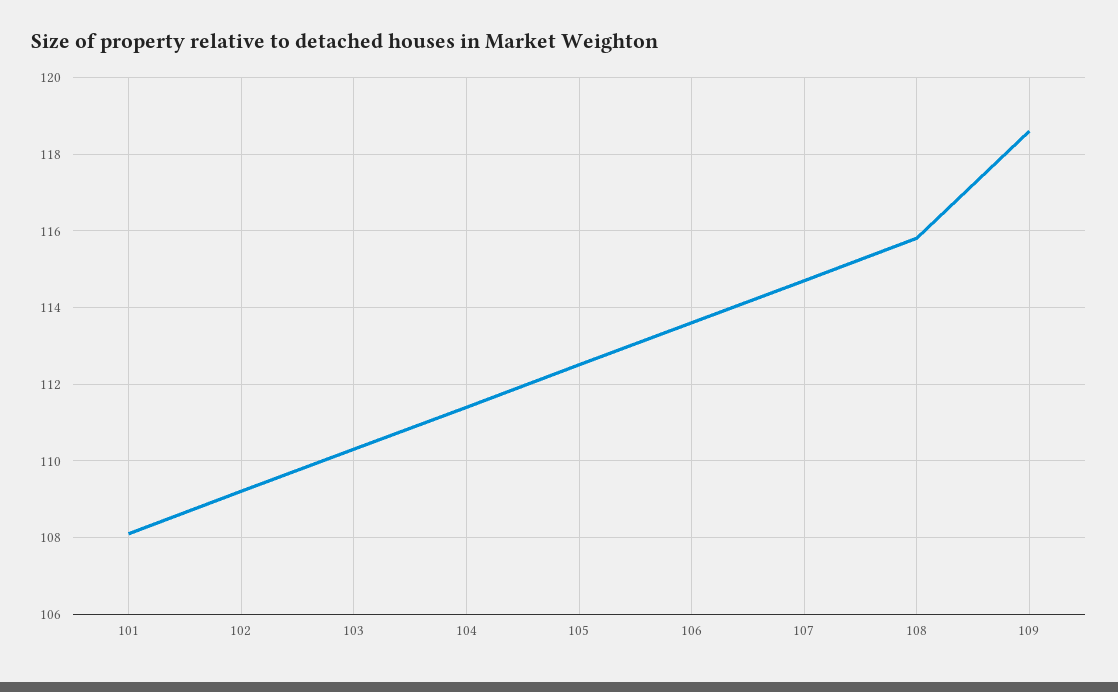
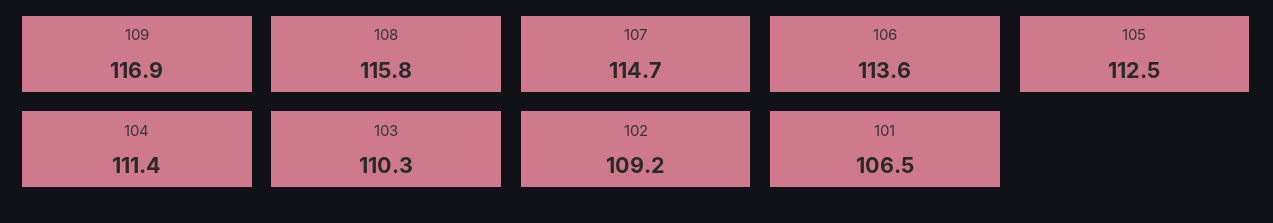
  {
-   "101": 108,
+   "101": 106.5,
    "102": 109.2,
    "103": 110.3,
    "104": 111.4,
    "105": 112.5,
    "106": 113.6,
    "107": 114.7,
    "108": 115.8,
-   "109": 118.5
+   "109": 116.9
  }

